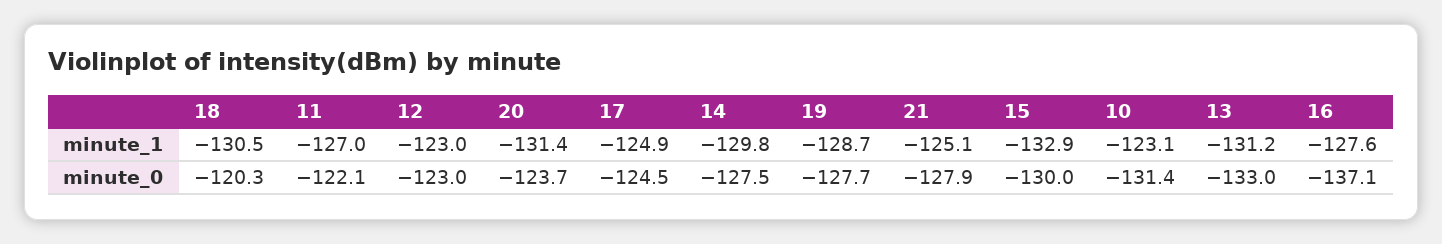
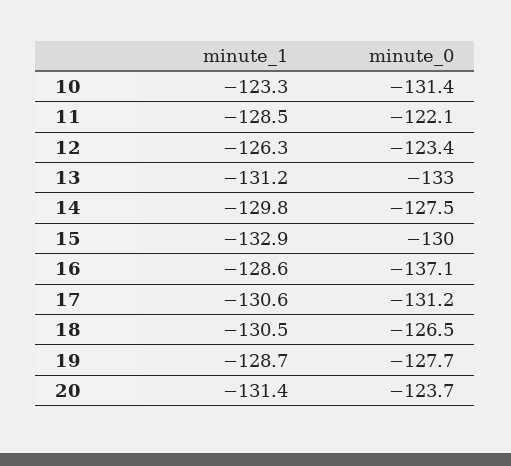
  {
    "18": {
      "minute_1": -130.5,
-     "minute_0": -120.3
+     "minute_0": -126.5
    },
    "11": {
-     "minute_1": -127,
+     "minute_1": -128.5,
      "minute_0": -122.1
    },
    "12": {
-     "minute_1": -123,
+     "minute_1": -126.3,
-     "minute_0": -123
+     "minute_0": -123.4
    },
    "20": {
      "minute_1": -131.4,
      "minute_0": -123.7
    },
    "17": {
-     "minute_1": -124.9,
+     "minute_1": -130.6,
-     "minute_0": -124.5
+     "minute_0": -131.2
    },
    "14": {
      "minute_1": -129.8,
      "minute_0": -127.5
    },
    "19": {
      "minute_1": -128.7,
      "minute_0": -127.7
    },
-   "21": {
-     "minute_1": -125.1,
-     "minute_0": -127.9
-   },
    "15": {
      "minute_1": -132.9,
      "minute_0": -130
    },
    "10": {
-     "minute_1": -123.1,
+     "minute_1": -123.3,
      "minute_0": -131.4
    },
    "13": {
      "minute_1": -131.2,
      "minute_0": -133
    },
    "16": {
-     "minute_1": -127.6,
+     "minute_1": -128.6,
      "minute_0": -137.1
    }
  }

